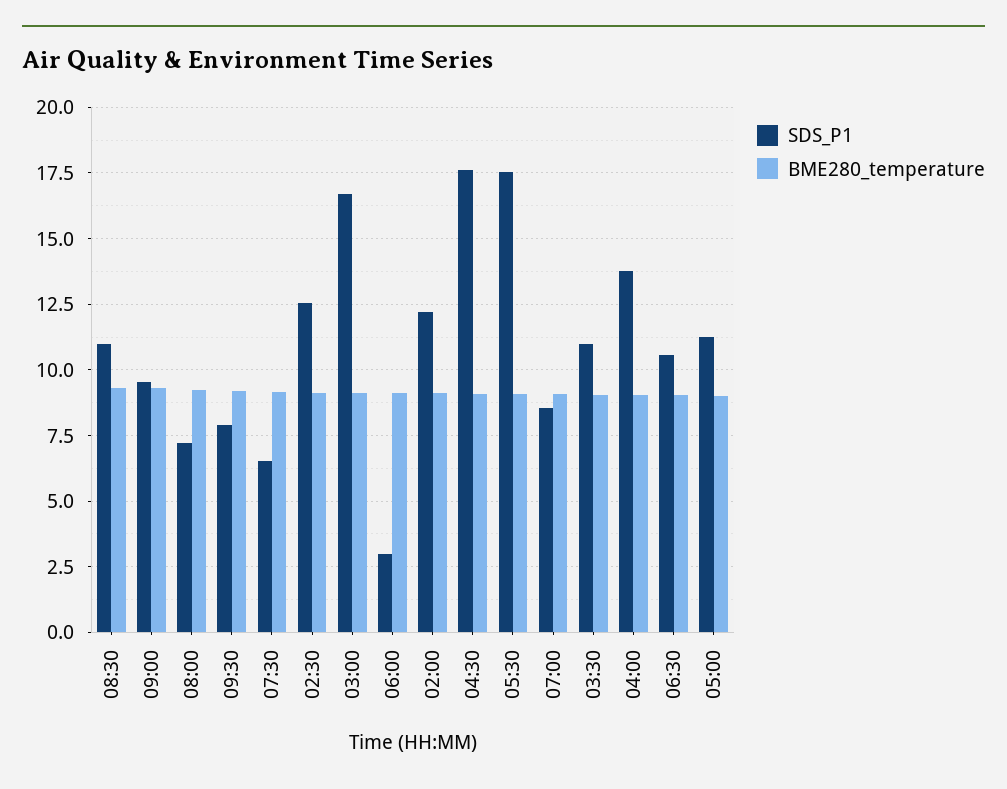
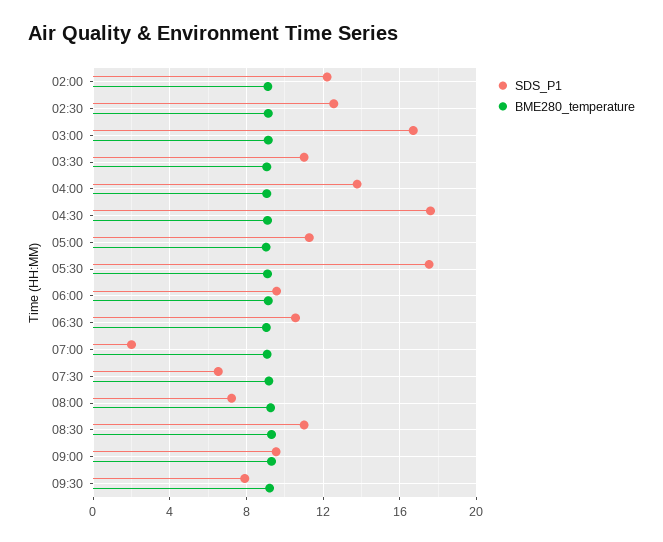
  {
    "SDS_P1": {
      "08:30": 11,
      "09:00": 9.5,
      "08:00": 7.25,
      "09:30": 8,
      "07:30": 6.5,
      "02:30": 12.5,
      "03:00": 16.75,
-     "06:00": 3,
+     "06:00": 9.5,
      "02:00": 12.25,
      "04:30": 17.5,
      "05:30": 17.5,
-     "07:00": 8.5,
+     "07:00": 2,
      "03:30": 11,
      "04:00": 13.75,
      "06:30": 10.5,
      "05:00": 11.25
    },
    "BME280_temperature": {
      "08:30": 9.25,
      "09:00": 9.25,
      "08:00": 9.25,
      "09:30": 9.25,
      "07:30": 9.25,
      "02:30": 9.25,
      "03:00": 9.25,
      "06:00": 9.25,
      "02:00": 9,
      "04:30": 9,
      "05:30": 9,
      "07:00": 9,
      "03:30": 9,
      "04:00": 9,
      "06:30": 9,
      "05:00": 9
    }
  }

